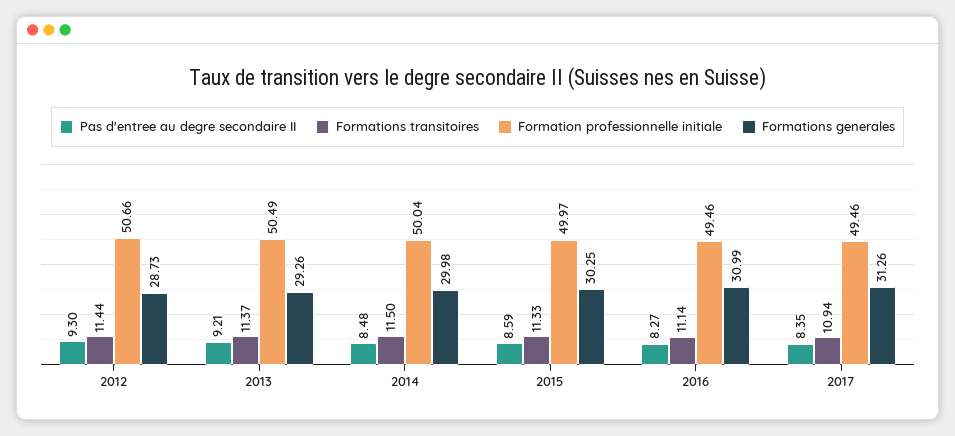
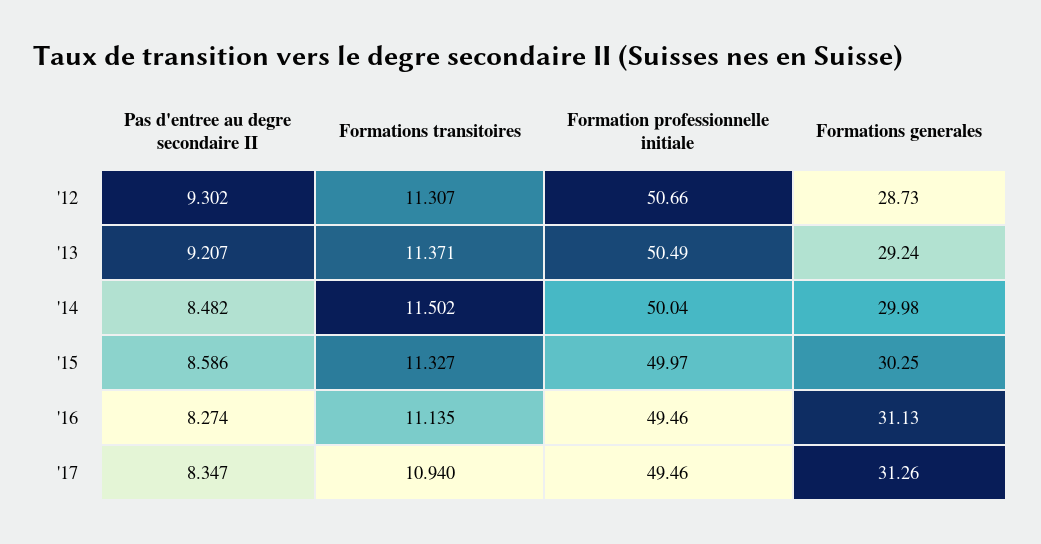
  {
    "Pas d'entree au degre secondaire II": {
      "2012": 9.302,
      "2013": 9.207,
      "2014": 8.482,
      "2015": 8.586,
      "2016": 8.274,
      "2017": 8.347
    },
    "Formations transitoires": {
-     "2012": 11.44,
+     "2012": 11.307,
      "2013": 11.371,
      "2014": 11.502,
      "2015": 11.327,
      "2016": 11.135,
      "2017": 10.94
    },
    "Formation professionnelle initiale": {
      "2012": 50.66,
      "2013": 50.49,
      "2014": 50.04,
      "2015": 49.97,
      "2016": 49.46,
      "2017": 49.46
    },
    "Formations generales": {
      "2012": 28.73,
-     "2013": 29.26,
+     "2013": 29.24,
      "2014": 29.98,
      "2015": 30.25,
-     "2016": 30.99,
+     "2016": 31.13,
      "2017": 31.26
    }
  }

